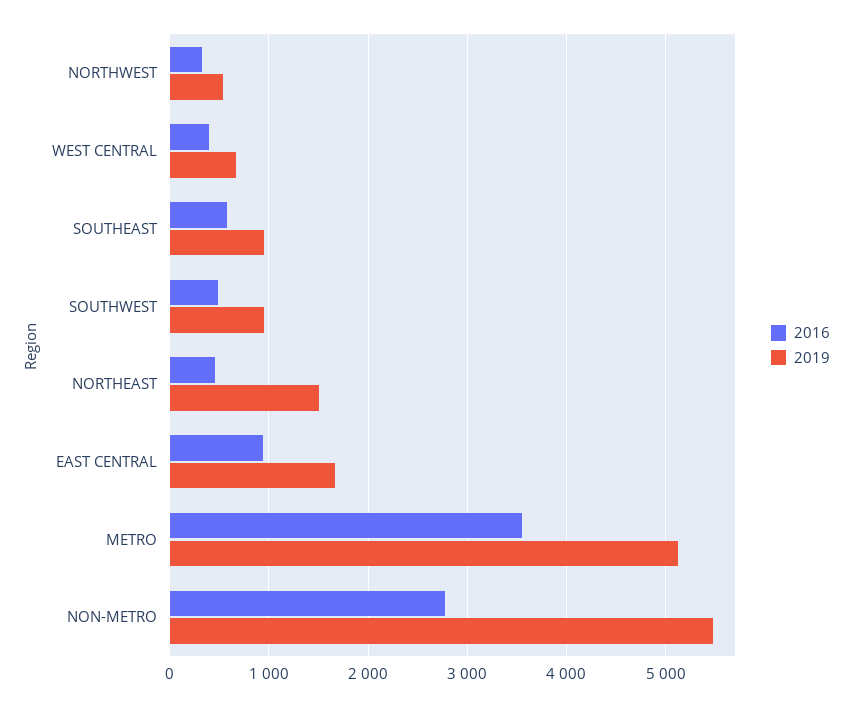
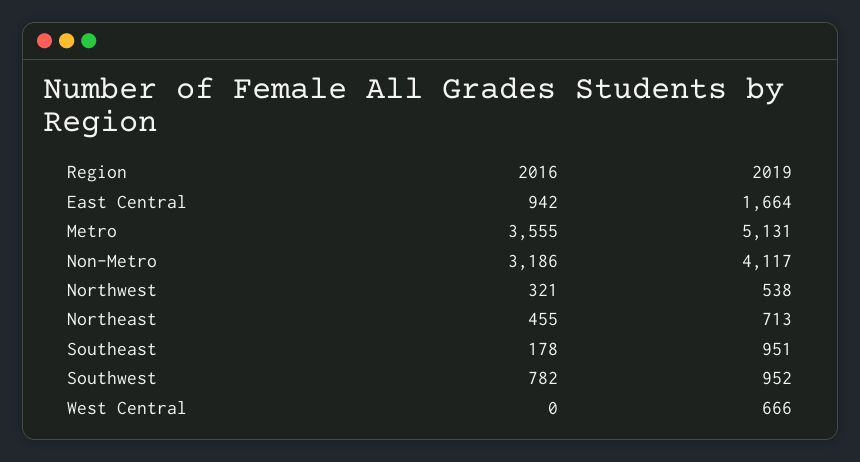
  {
    "2016": {
      "NORTHWEST": 321,
-     "WEST CENTRAL": 400,
+     "WEST CENTRAL": 0,
-     "SOUTHEAST": 600,
+     "SOUTHEAST": 178,
-     "SOUTHWEST": 500,
+     "SOUTHWEST": 782,
      "NORTHEAST": 455,
      "EAST CENTRAL": 942,
      "METRO": 3555,
-     "NON-METRO": 2800
+     "NON-METRO": 3186
    },
    "2019": {
      "NORTHWEST": 538,
      "WEST CENTRAL": 666,
      "SOUTHEAST": 951,
      "SOUTHWEST": 952,
-     "NORTHEAST": 1500,
+     "NORTHEAST": 713,
      "EAST CENTRAL": 1664,
      "METRO": 5131,
-     "NON-METRO": 5500
+     "NON-METRO": 4117
    }
  }

